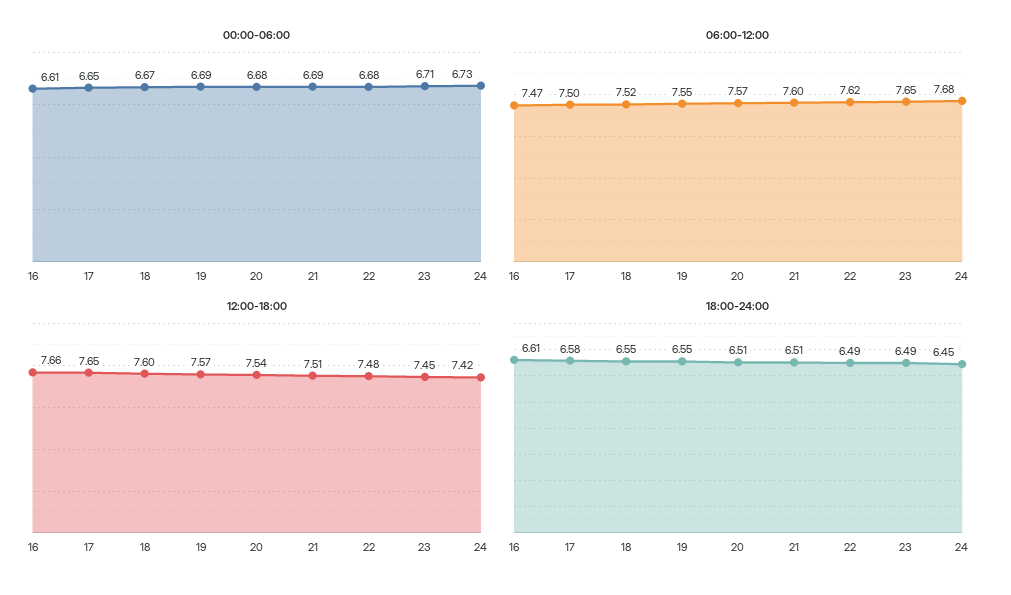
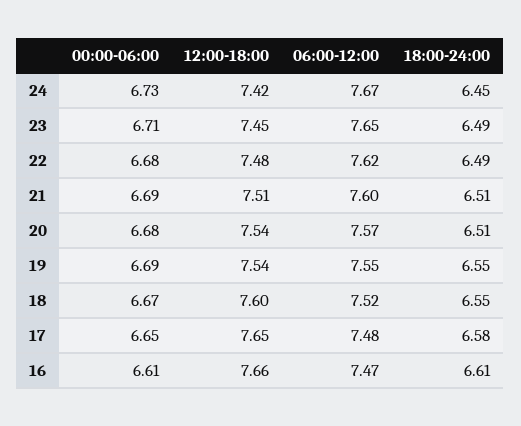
  {
    "00:00-06:00": {
      "16": 6.61,
      "17": 6.65,
      "18": 6.67,
      "19": 6.69,
      "20": 6.68,
      "21": 6.69,
      "22": 6.68,
      "23": 6.71,
      "24": 6.73
    },
    "06:00-12:00": {
      "16": 7.47,
-     "17": 7.5,
+     "17": 7.48,
      "18": 7.52,
      "19": 7.55,
      "20": 7.57,
      "21": 7.6,
      "22": 7.62,
      "23": 7.65,
-     "24": 7.68
+     "24": 7.67
    },
    "12:00-18:00": {
      "16": 7.66,
      "17": 7.65,
      "18": 7.6,
-     "19": 7.57,
+     "19": 7.54,
      "20": 7.54,
      "21": 7.51,
      "22": 7.48,
      "23": 7.45,
      "24": 7.42
    },
    "18:00-24:00": {
      "16": 6.61,
      "17": 6.58,
      "18": 6.55,
      "19": 6.55,
      "20": 6.51,
      "21": 6.51,
      "22": 6.49,
      "23": 6.49,
      "24": 6.45
    }
  }

